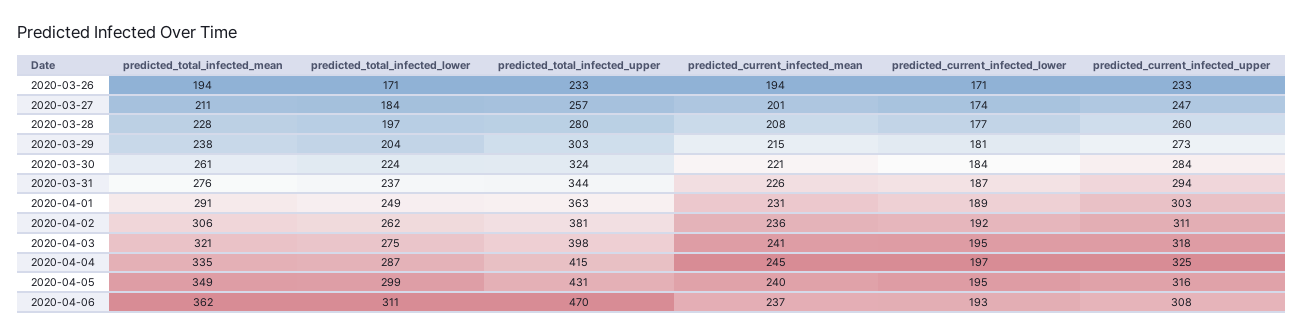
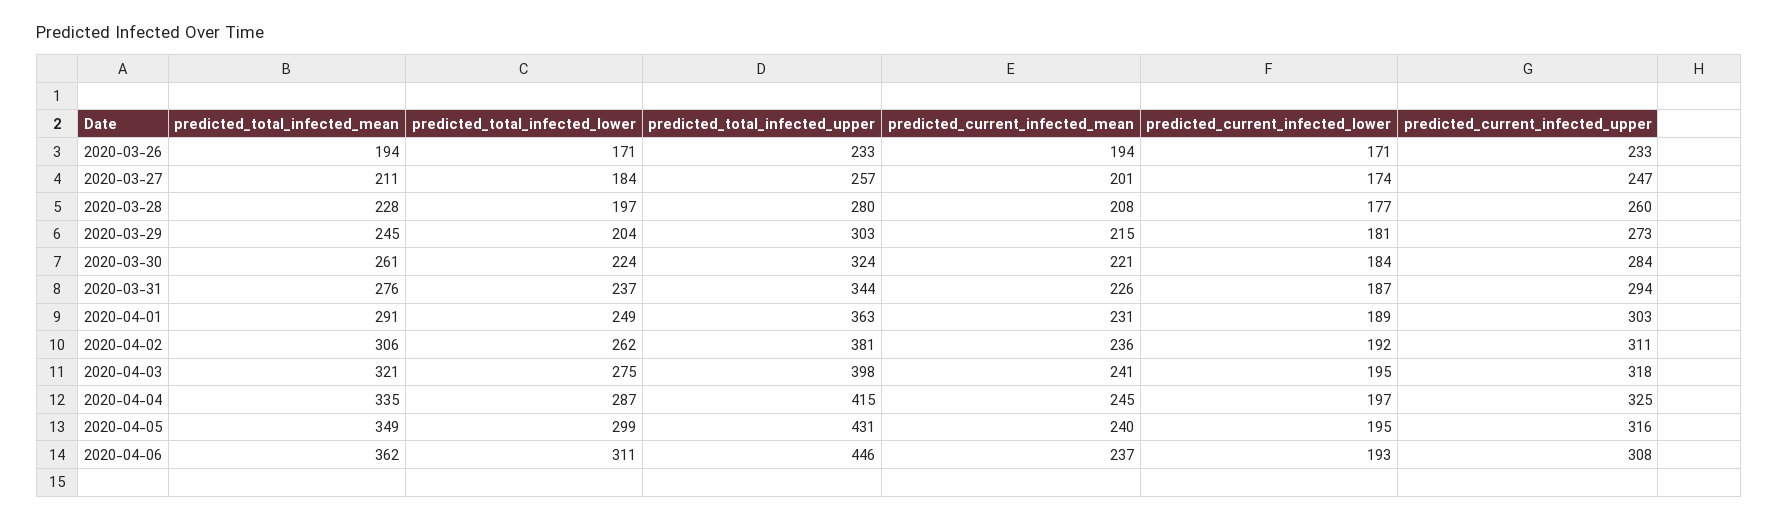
  {
    "predicted_total_infected_mean": {
      "2020-03-26": 194,
      "2020-03-27": 211,
      "2020-03-28": 228,
-     "2020-03-29": 238,
+     "2020-03-29": 245,
      "2020-03-30": 261,
      "2020-03-31": 276,
      "2020-04-01": 291,
      "2020-04-02": 306,
      "2020-04-03": 321,
      "2020-04-04": 335,
      "2020-04-05": 349,
      "2020-04-06": 362
    },
    "predicted_total_infected_lower": {
      "2020-03-26": 171,
      "2020-03-27": 184,
      "2020-03-28": 197,
      "2020-03-29": 204,
      "2020-03-30": 224,
      "2020-03-31": 237,
      "2020-04-01": 249,
      "2020-04-02": 262,
      "2020-04-03": 275,
      "2020-04-04": 287,
      "2020-04-05": 299,
      "2020-04-06": 311
    },
    "predicted_total_infected_upper": {
      "2020-03-26": 233,
      "2020-03-27": 257,
      "2020-03-28": 280,
      "2020-03-29": 303,
      "2020-03-30": 324,
      "2020-03-31": 344,
      "2020-04-01": 363,
      "2020-04-02": 381,
      "2020-04-03": 398,
      "2020-04-04": 415,
      "2020-04-05": 431,
-     "2020-04-06": 470
+     "2020-04-06": 446
    },
    "predicted_current_infected_mean": {
      "2020-03-26": 194,
      "2020-03-27": 201,
      "2020-03-28": 208,
      "2020-03-29": 215,
      "2020-03-30": 221,
      "2020-03-31": 226,
      "2020-04-01": 231,
      "2020-04-02": 236,
      "2020-04-03": 241,
      "2020-04-04": 245,
      "2020-04-05": 240,
      "2020-04-06": 237
    },
    "predicted_current_infected_lower": {
      "2020-03-26": 171,
      "2020-03-27": 174,
      "2020-03-28": 177,
      "2020-03-29": 181,
      "2020-03-30": 184,
      "2020-03-31": 187,
      "2020-04-01": 189,
      "2020-04-02": 192,
      "2020-04-03": 195,
      "2020-04-04": 197,
      "2020-04-05": 195,
      "2020-04-06": 193
    },
    "predicted_current_infected_upper": {
      "2020-03-26": 233,
      "2020-03-27": 247,
      "2020-03-28": 260,
      "2020-03-29": 273,
      "2020-03-30": 284,
      "2020-03-31": 294,
      "2020-04-01": 303,
      "2020-04-02": 311,
      "2020-04-03": 318,
      "2020-04-04": 325,
      "2020-04-05": 316,
      "2020-04-06": 308
    }
  }

